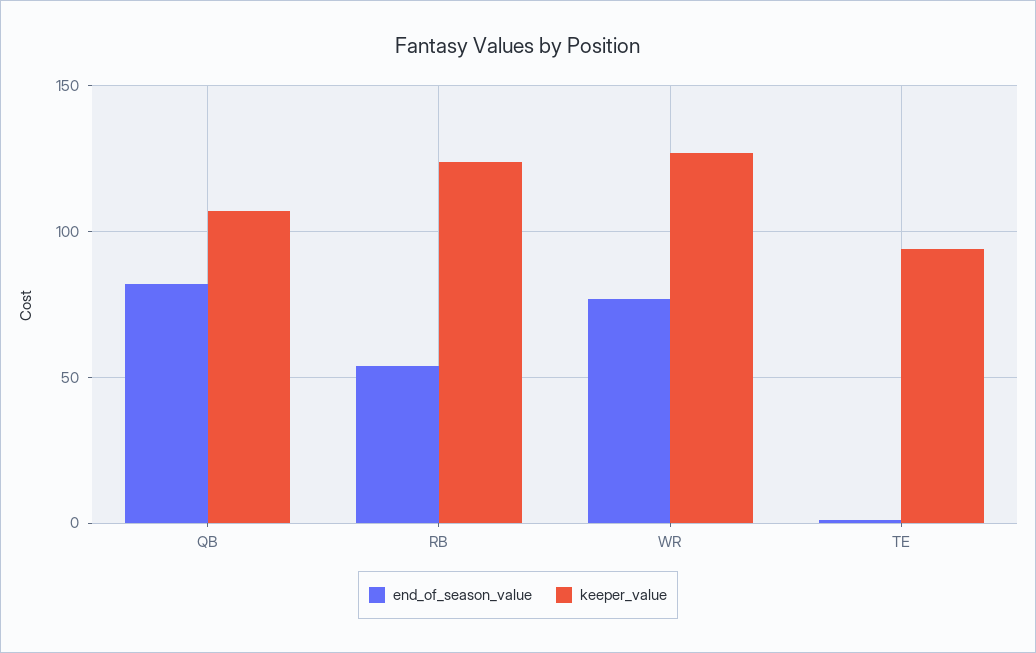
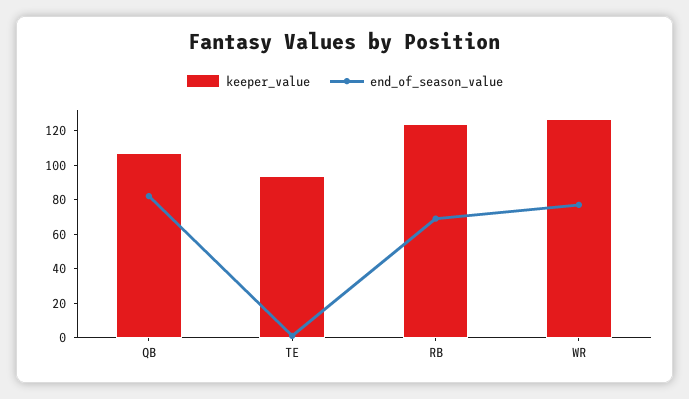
  {
    "end_of_season_value": {
      "QB": 80,
-     "RB": 55,
+     "RB": 70,
      "WR": 75,
      "TE": 0
    },
    "keeper_value": {
      "QB": 105,
      "RB": 125,
      "WR": 125,
      "TE": 95
    }
  }

